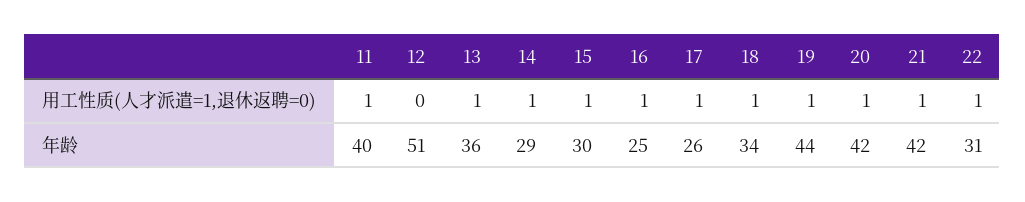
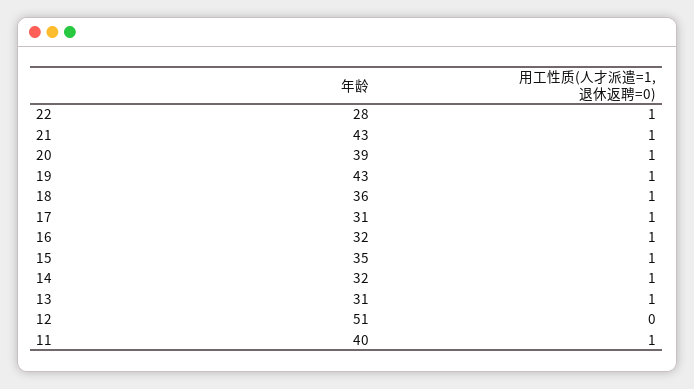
  {
    "11": {
      "用工性质(人才派遣=1,退休返聘=0)": 1,
      "年龄": 40
    },
    "12": {
      "用工性质(人才派遣=1,退休返聘=0)": 0,
      "年龄": 51
    },
    "13": {
      "用工性质(人才派遣=1,退休返聘=0)": 1,
-     "年龄": 36
+     "年龄": 31
    },
    "14": {
      "用工性质(人才派遣=1,退休返聘=0)": 1,
-     "年龄": 29
+     "年龄": 32
    },
    "15": {
      "用工性质(人才派遣=1,退休返聘=0)": 1,
-     "年龄": 30
+     "年龄": 35
    },
    "16": {
      "用工性质(人才派遣=1,退休返聘=0)": 1,
-     "年龄": 25
+     "年龄": 32
    },
    "17": {
      "用工性质(人才派遣=1,退休返聘=0)": 1,
-     "年龄": 26
+     "年龄": 31
    },
    "18": {
      "用工性质(人才派遣=1,退休返聘=0)": 1,
-     "年龄": 34
+     "年龄": 36
    },
    "19": {
      "用工性质(人才派遣=1,退休返聘=0)": 1,
-     "年龄": 44
+     "年龄": 43
    },
    "20": {
      "用工性质(人才派遣=1,退休返聘=0)": 1,
-     "年龄": 42
+     "年龄": 39
    },
    "21": {
      "用工性质(人才派遣=1,退休返聘=0)": 1,
-     "年龄": 42
+     "年龄": 43
    },
    "22": {
      "用工性质(人才派遣=1,退休返聘=0)": 1,
-     "年龄": 31
+     "年龄": 28
    }
  }

